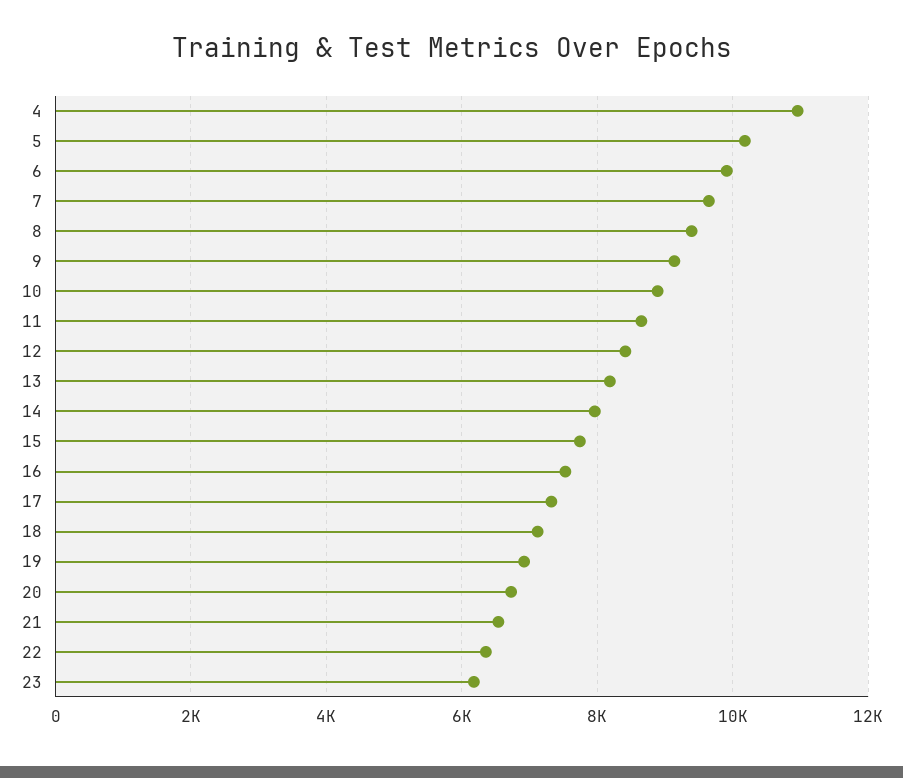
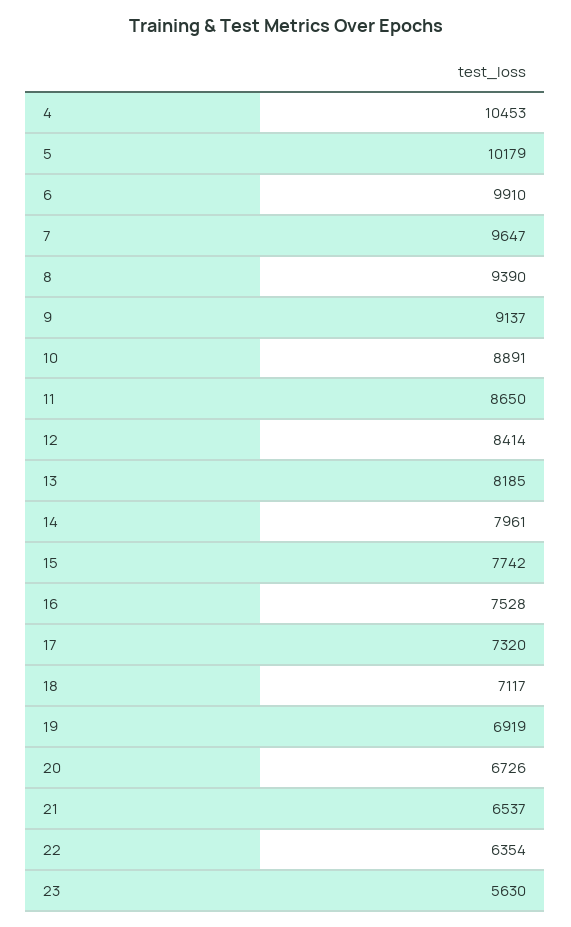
  {
-   "4": 11000,
+   "4": 10453,
    "5": 10179,
    "6": 9910,
    "7": 9647,
    "8": 9390,
    "9": 9137,
    "10": 8891,
    "11": 8650,
    "12": 8414,
    "13": 8185,
    "14": 7961,
    "15": 7742,
    "16": 7528,
    "17": 7320,
    "18": 7117,
    "19": 6919,
    "20": 6726,
    "21": 6537,
    "22": 6354,
-   "23": 6200
+   "23": 5630
  }

